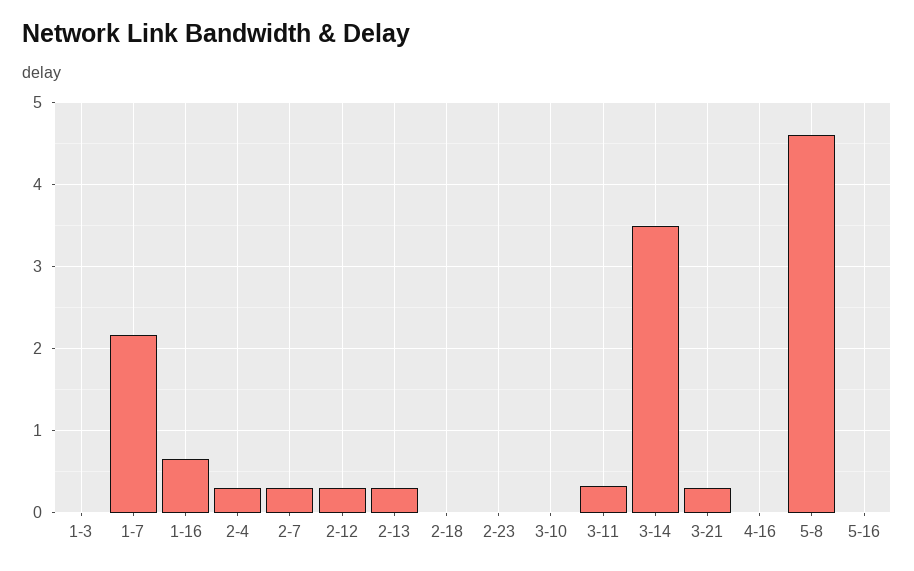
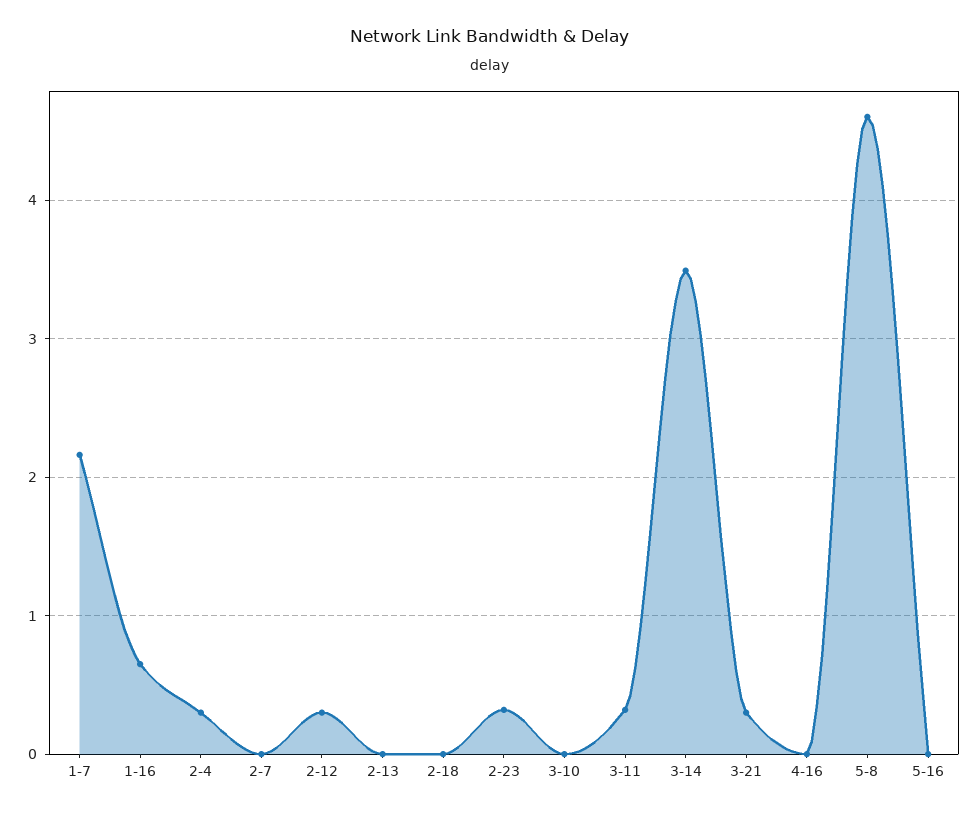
  {
-   "1-3": 0,
    "1-7": 2.2,
    "1-16": 0.7,
    "2-4": 0.3,
-   "2-7": 0.3,
+   "2-7": 0,
    "2-12": 0.3,
-   "2-13": 0.3,
+   "2-13": 0,
    "2-18": 0,
-   "2-23": 0,
+   "2-23": 0.3,
    "3-10": 0,
    "3-11": 0.3,
    "3-14": 3.5,
    "3-21": 0.3,
    "4-16": 0,
    "5-8": 4.6,
    "5-16": 0
  }

